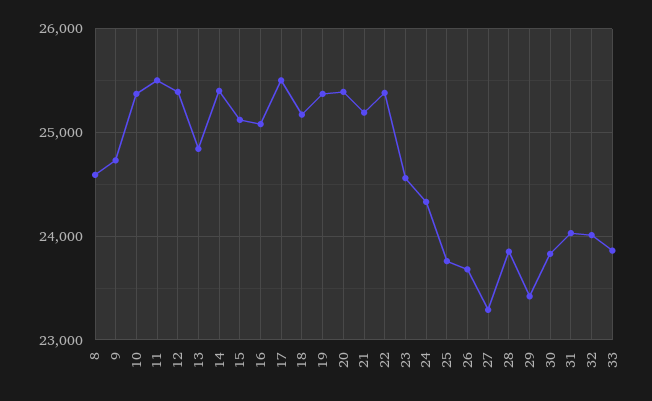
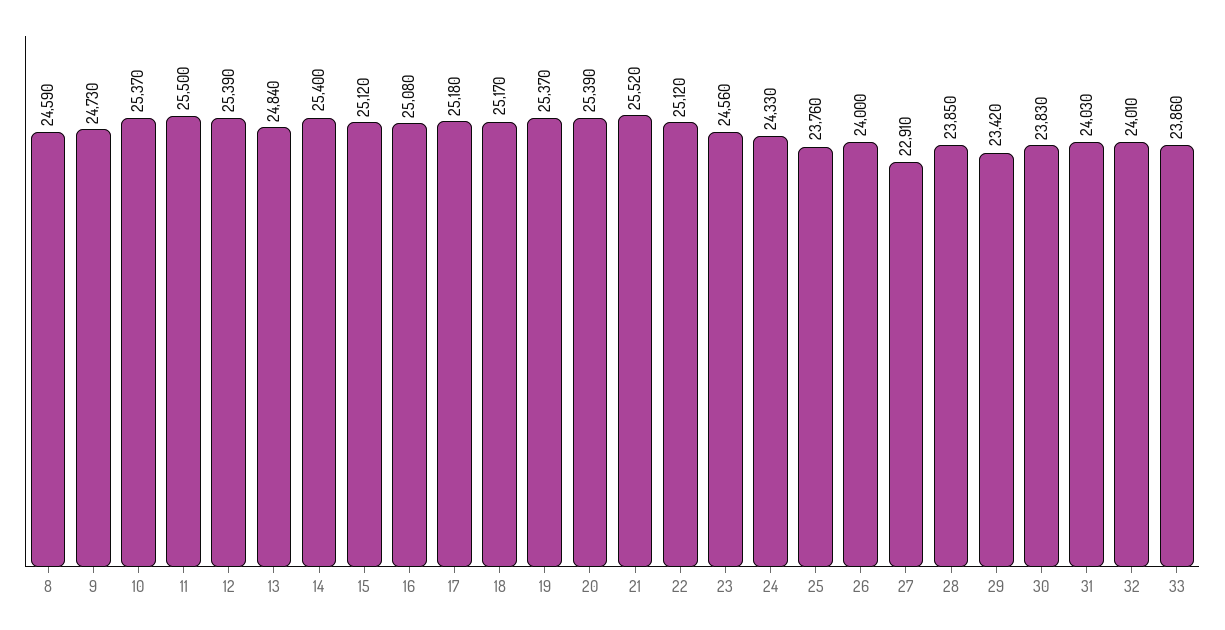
  {
    "8": 24590,
    "9": 24730,
    "10": 25370,
    "11": 25500,
    "12": 25390,
    "13": 24840,
    "14": 25400,
    "15": 25120,
    "16": 25080,
-   "17": 25500,
+   "17": 25180,
    "18": 25170,
    "19": 25370,
    "20": 25390,
-   "21": 25200,
+   "21": 25520,
-   "22": 25400,
+   "22": 25120,
    "23": 24560,
    "24": 24330,
    "25": 23760,
-   "26": 23700,
+   "26": 24000,
-   "27": 23300,
+   "27": 22910,
    "28": 23850,
    "29": 23420,
    "30": 23830,
    "31": 24030,
    "32": 24010,
    "33": 23860
  }

